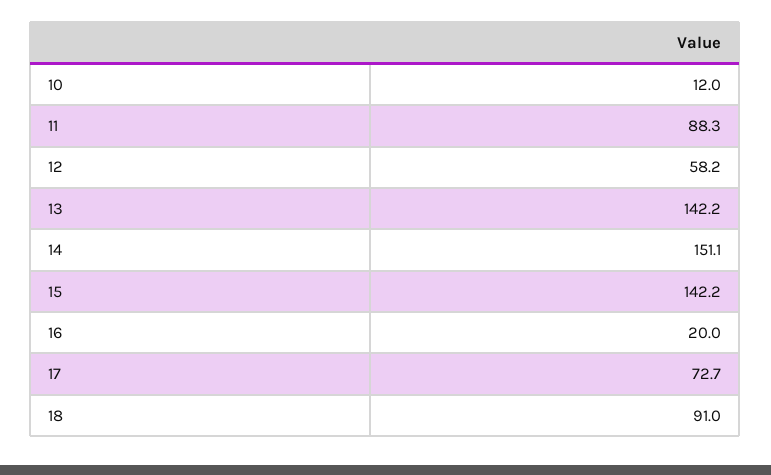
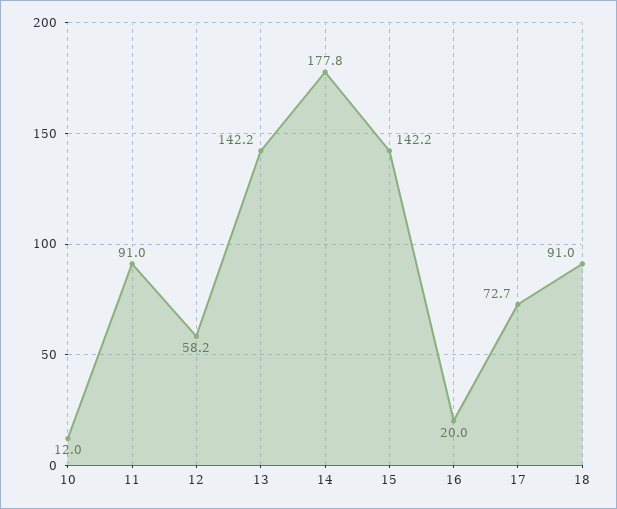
  {
    "10": 12,
-   "11": 88.3,
+   "11": 91,
    "12": 58.2,
    "13": 142.2,
-   "14": 151.1,
+   "14": 177.8,
    "15": 142.2,
    "16": 20,
    "17": 72.7,
    "18": 91
  }

